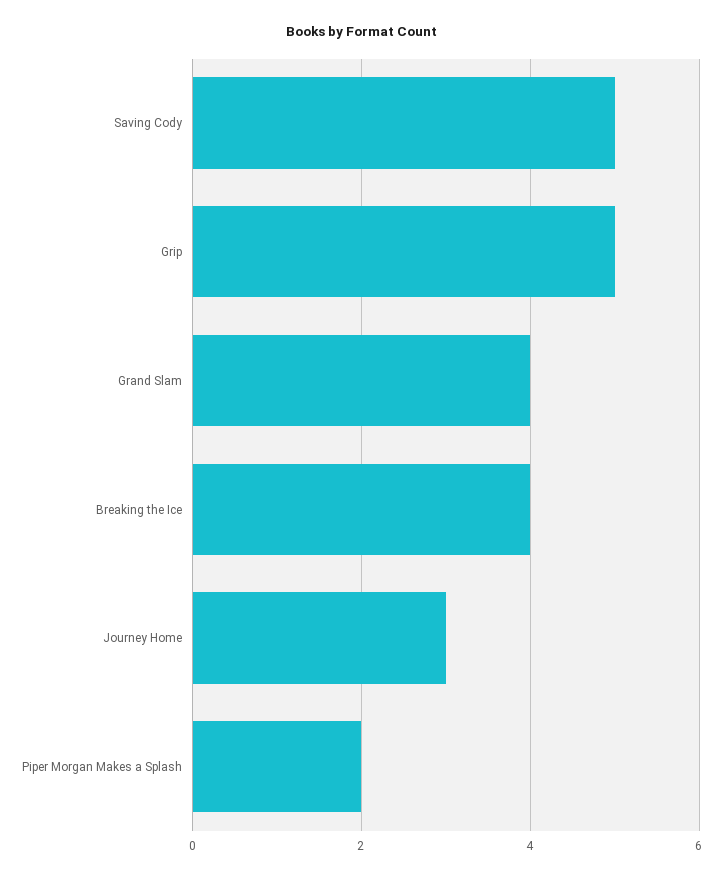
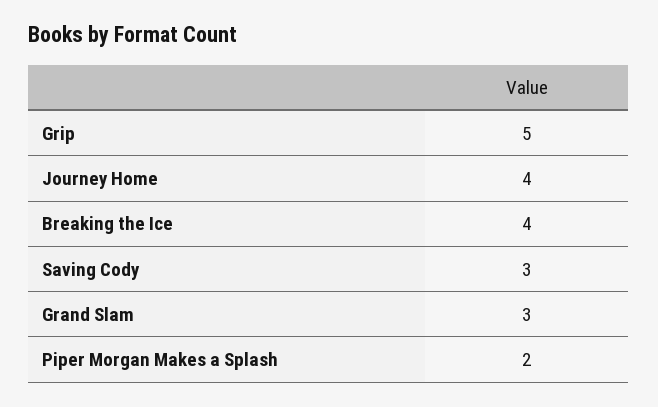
  {
-   "Saving Cody": 5,
+   "Saving Cody": 3,
    "Grip": 5,
-   "Grand Slam": 4,
+   "Grand Slam": 3,
    "Breaking the Ice": 4,
-   "Journey Home": 3,
+   "Journey Home": 4,
    "Piper Morgan Makes a Splash": 2
  }

